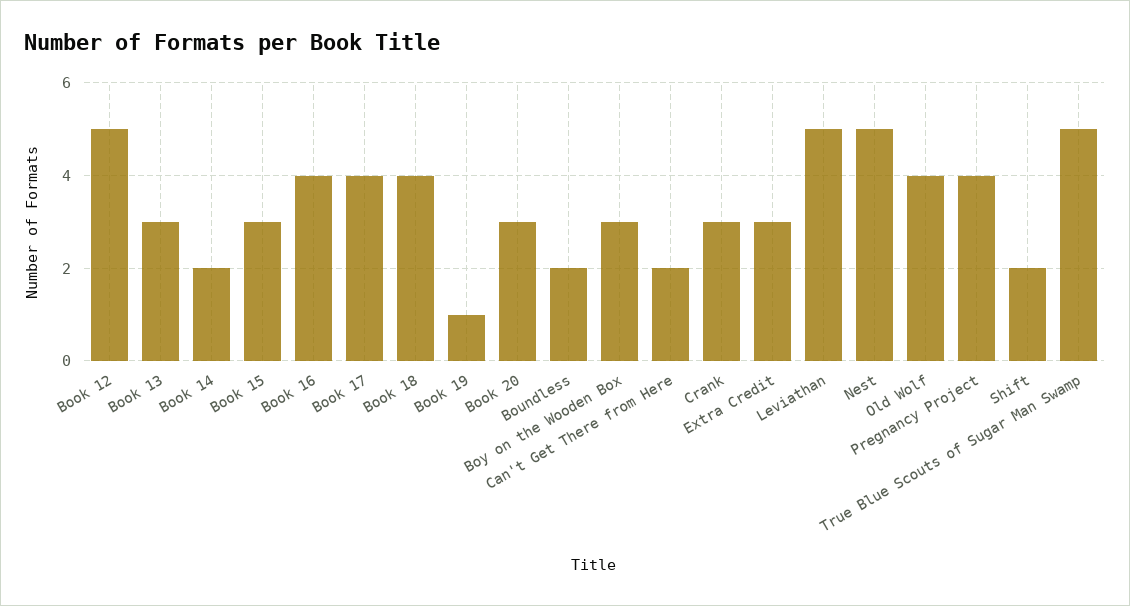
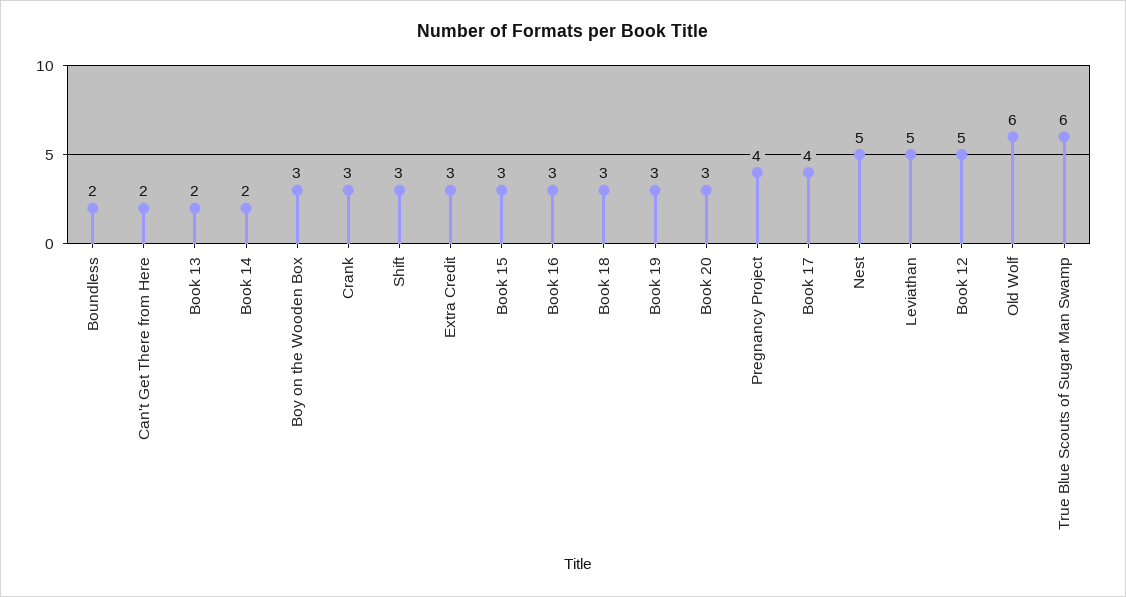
  {
    "Book 12": 5,
-   "Book 13": 3,
+   "Book 13": 2,
    "Book 14": 2,
    "Book 15": 3,
-   "Book 16": 4,
+   "Book 16": 3,
    "Book 17": 4,
-   "Book 18": 4,
+   "Book 18": 3,
-   "Book 19": 1,
+   "Book 19": 3,
    "Book 20": 3,
    "Boundless": 2,
    "Boy on the Wooden Box": 3,
    "Can't Get There from Here": 2,
    "Crank": 3,
    "Extra Credit": 3,
    "Leviathan": 5,
    "Nest": 5,
-   "Old Wolf": 4,
+   "Old Wolf": 6,
    "Pregnancy Project": 4,
-   "Shift": 2,
+   "Shift": 3,
-   "True Blue Scouts of Sugar Man Swamp": 5
+   "True Blue Scouts of Sugar Man Swamp": 6
  }

